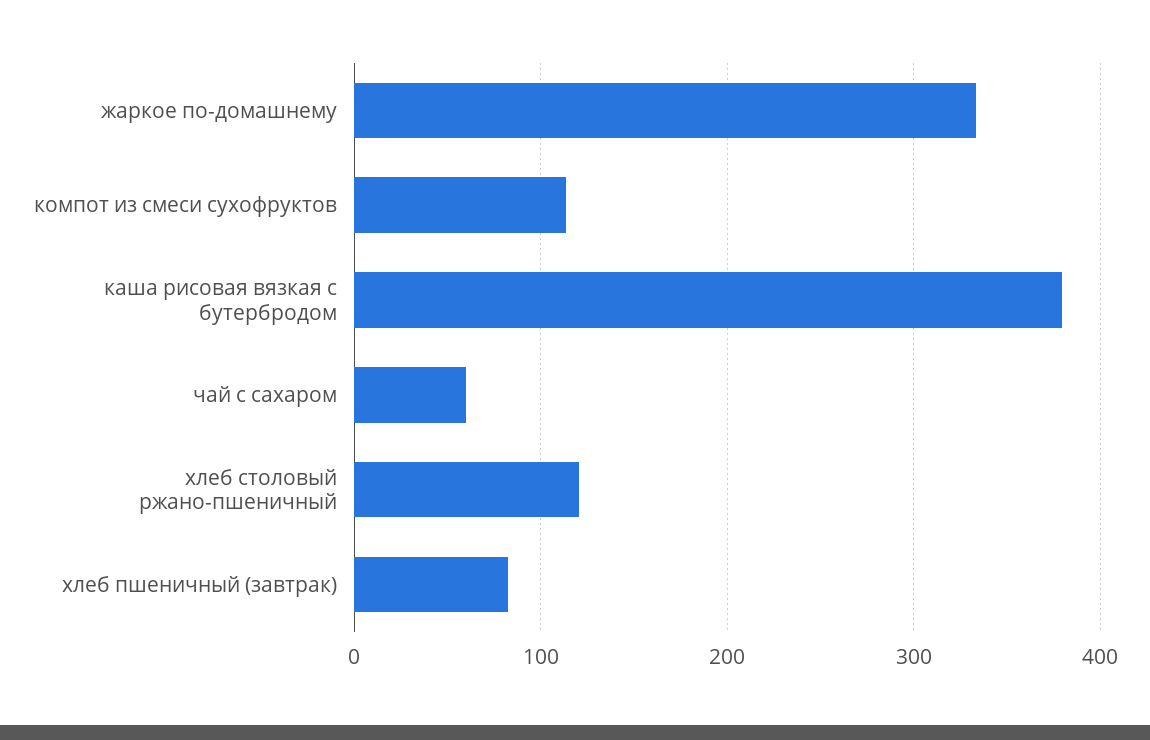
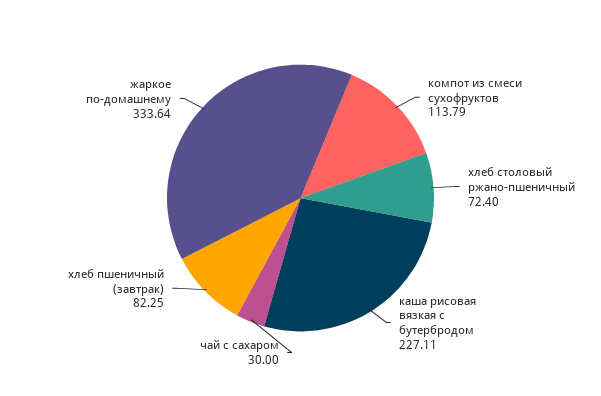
  {
    "жаркое по-домашнему": 333.64,
    "компот из смеси сухофруктов": 113.79,
-   "каша рисовая вязкая с бутербродом": 380,
+   "каша рисовая вязкая с бутербродом": 227.11,
-   "чай с сахаром": 60,
+   "чай с сахаром": 30,
-   "хлеб столовый ржано-пшеничный": 120,
+   "хлеб столовый ржано-пшеничный": 72.4,
    "хлеб пшеничный (завтрак)": 82.25
  }

